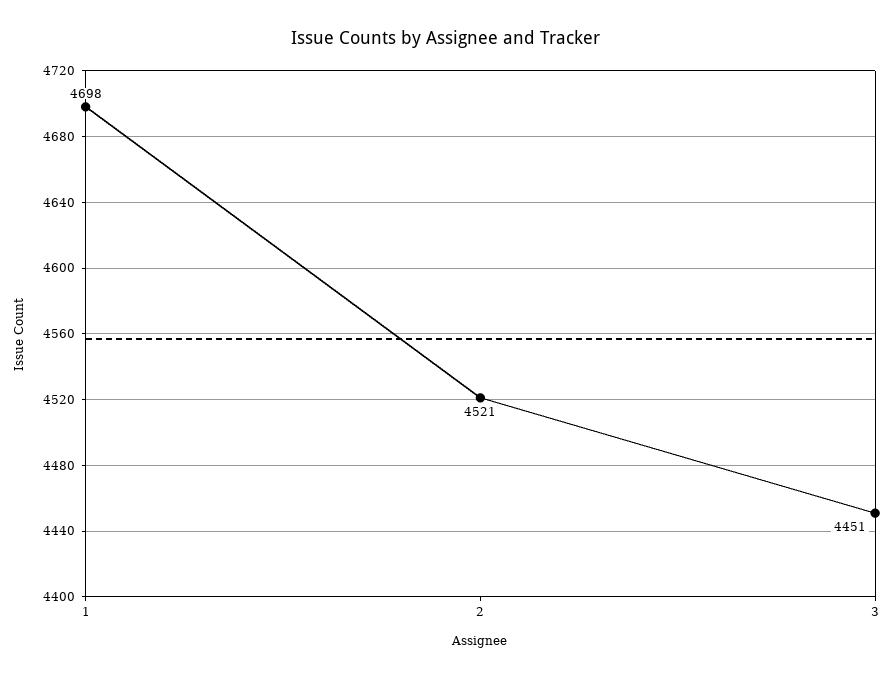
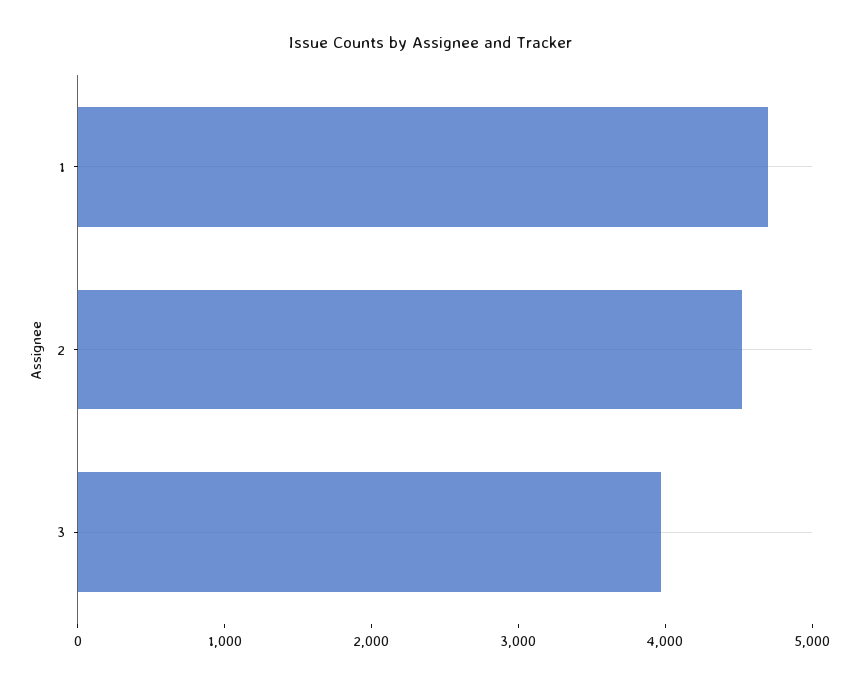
  {
    "1": 4698,
    "2": 4521,
-   "3": 4451
+   "3": 4000
  }

